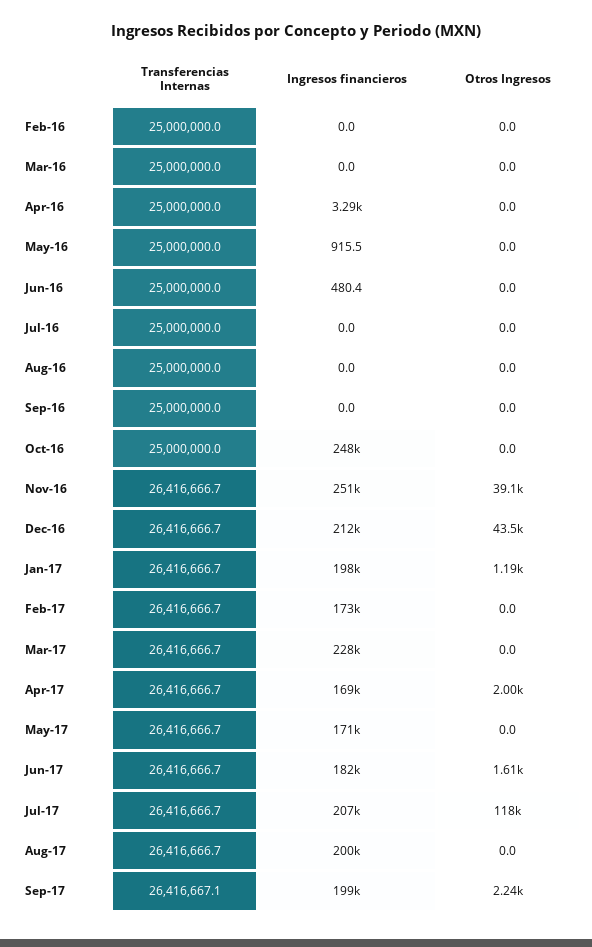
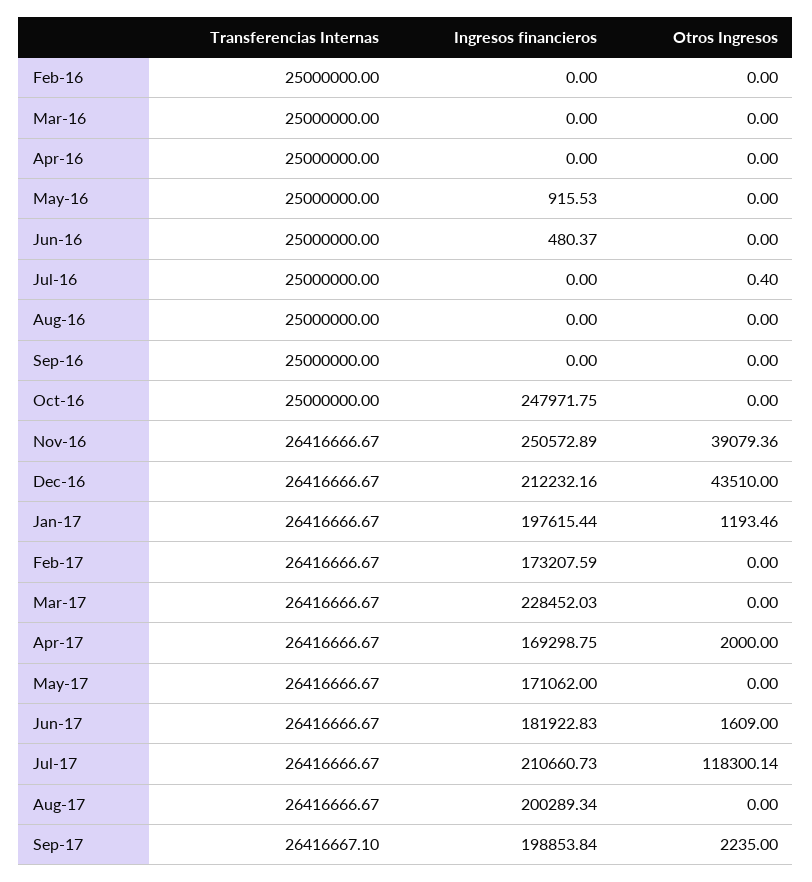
  {
    "Transferencias Internas": {
      "Feb-16": 25000000,
      "Mar-16": 25000000,
      "Apr-16": 25000000,
      "May-16": 25000000,
      "Jun-16": 25000000,
      "Jul-16": 25000000,
      "Aug-16": 25000000,
      "Sep-16": 25000000,
      "Oct-16": 25000000,
      "Nov-16": 26416666.67,
      "Dec-16": 26416666.67,
      "Jan-17": 26416666.67,
      "Feb-17": 26416666.67,
      "Mar-17": 26416666.67,
      "Apr-17": 26416666.67,
      "May-17": 26416666.67,
      "Jun-17": 26416666.67,
      "Jul-17": 26416666.67,
      "Aug-17": 26416666.67,
      "Sep-17": 26416667.1
    },
    "Ingresos financieros": {
      "Feb-16": 0,
      "Mar-16": 0,
-     "Apr-16": 3290,
+     "Apr-16": 0,
      "May-16": 915.53,
      "Jun-16": 480.37,
      "Jul-16": 0,
      "Aug-16": 0,
      "Sep-16": 0,
      "Oct-16": 247971.75,
      "Nov-16": 250572.89,
      "Dec-16": 212232.16,
      "Jan-17": 197615.44,
      "Feb-17": 173207.59,
      "Mar-17": 228452.03,
      "Apr-17": 169298.75,
      "May-17": 171062,
      "Jun-17": 181922.83,
-     "Jul-17": 207000,
+     "Jul-17": 210660.73,
      "Aug-17": 200289.34,
      "Sep-17": 198853.84
    },
    "Otros Ingresos": {
      "Feb-16": 0,
      "Mar-16": 0,
      "Apr-16": 0,
      "May-16": 0,
      "Jun-16": 0,
-     "Jul-16": 0,
+     "Jul-16": 0.4,
      "Aug-16": 0,
      "Sep-16": 0,
      "Oct-16": 0,
      "Nov-16": 39079.36,
      "Dec-16": 43510,
      "Jan-17": 1193.46,
      "Feb-17": 0,
      "Mar-17": 0,
      "Apr-17": 2000,
      "May-17": 0,
      "Jun-17": 1609,
      "Jul-17": 118300.14,
      "Aug-17": 0,
      "Sep-17": 2235
    }
  }

